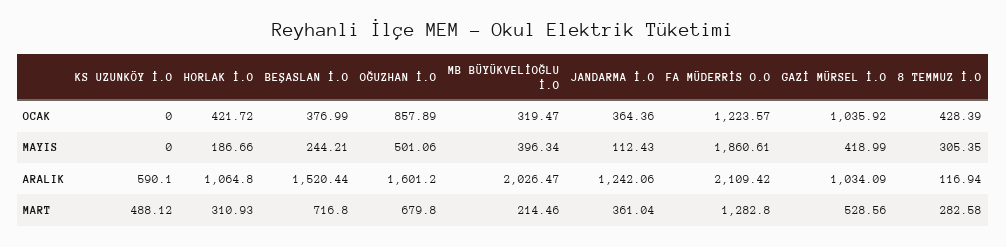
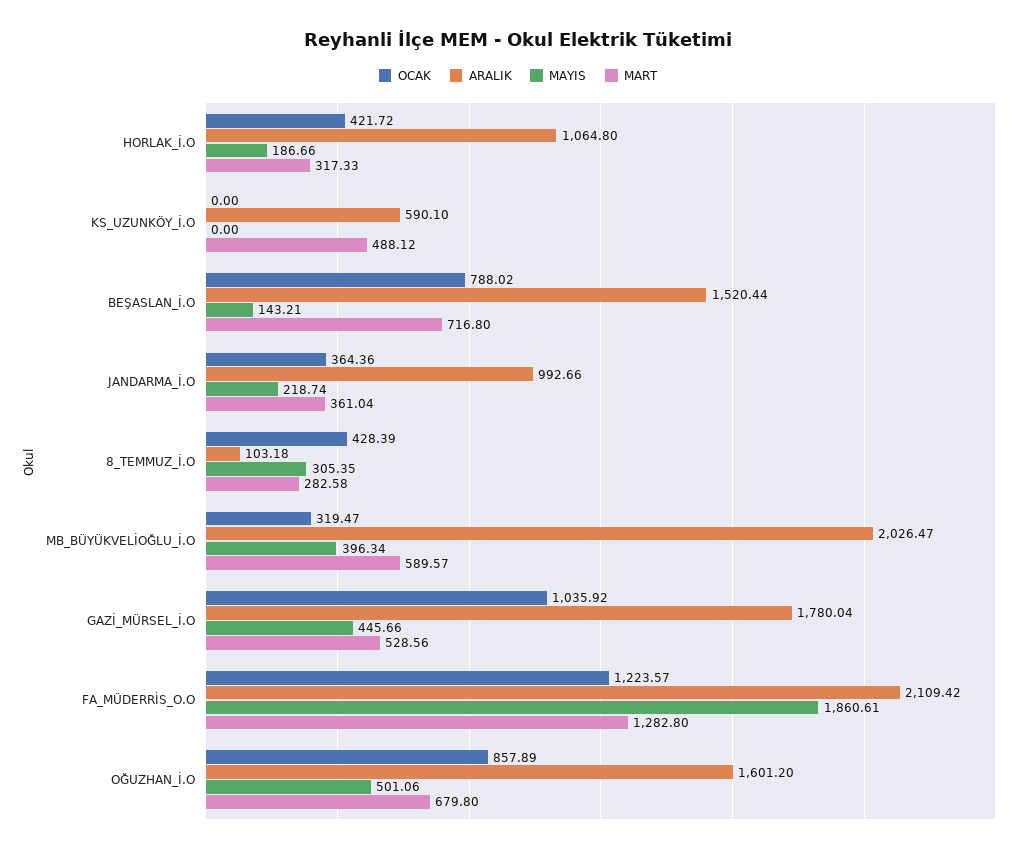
  {
    "OCAK": {
      "KS UZUNKÖY İ.O": 0,
      "HORLAK İ.O": 421.72,
-     "BEŞASLAN İ.O": 376.99,
+     "BEŞASLAN İ.O": 788.02,
      "OĞUZHAN İ.O": 857.89,
      "MB BÜYÜKVELİOĞLU İ.O": 319.47,
      "JANDARMA İ.O": 364.36,
      "FA MÜDERRİS O.O": 1223.57,
      "GAZİ MÜRSEL İ.O": 1035.92,
      "8 TEMMUZ İ.O": 428.39
    },
    "MAYIS": {
      "KS UZUNKÖY İ.O": 0,
      "HORLAK İ.O": 186.66,
-     "BEŞASLAN İ.O": 244.21,
+     "BEŞASLAN İ.O": 143.21,
      "OĞUZHAN İ.O": 501.06,
      "MB BÜYÜKVELİOĞLU İ.O": 396.34,
-     "JANDARMA İ.O": 112.43,
+     "JANDARMA İ.O": 218.74,
      "FA MÜDERRİS O.O": 1860.61,
-     "GAZİ MÜRSEL İ.O": 418.99,
+     "GAZİ MÜRSEL İ.O": 445.66,
      "8 TEMMUZ İ.O": 305.35
    },
    "ARALIK": {
      "KS UZUNKÖY İ.O": 590.1,
      "HORLAK İ.O": 1064.8,
      "BEŞASLAN İ.O": 1520.44,
      "OĞUZHAN İ.O": 1601.2,
      "MB BÜYÜKVELİOĞLU İ.O": 2026.47,
-     "JANDARMA İ.O": 1242.06,
+     "JANDARMA İ.O": 992.66,
      "FA MÜDERRİS O.O": 2109.42,
-     "GAZİ MÜRSEL İ.O": 1034.09,
+     "GAZİ MÜRSEL İ.O": 1780.04,
-     "8 TEMMUZ İ.O": 116.94
+     "8 TEMMUZ İ.O": 103.18
    },
    "MART": {
      "KS UZUNKÖY İ.O": 488.12,
-     "HORLAK İ.O": 310.93,
+     "HORLAK İ.O": 317.33,
      "BEŞASLAN İ.O": 716.8,
      "OĞUZHAN İ.O": 679.8,
-     "MB BÜYÜKVELİOĞLU İ.O": 214.46,
+     "MB BÜYÜKVELİOĞLU İ.O": 589.57,
      "JANDARMA İ.O": 361.04,
      "FA MÜDERRİS O.O": 1282.8,
      "GAZİ MÜRSEL İ.O": 528.56,
      "8 TEMMUZ İ.O": 282.58
    }
  }

